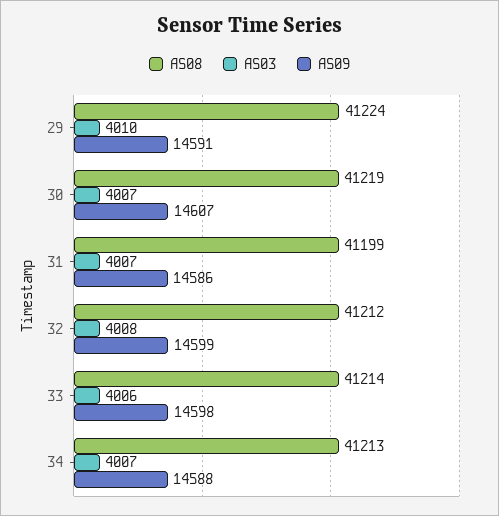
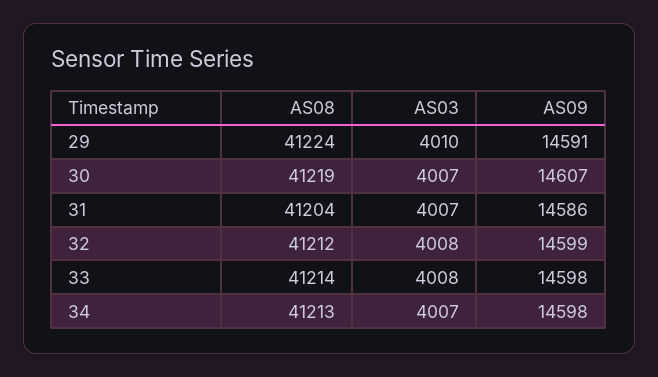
  {
    "AS08": {
      "29": 41224,
      "30": 41219,
-     "31": 41199,
+     "31": 41204,
      "32": 41212,
      "33": 41214,
      "34": 41213
    },
    "AS03": {
      "29": 4010,
      "30": 4007,
      "31": 4007,
      "32": 4008,
-     "33": 4006,
+     "33": 4008,
      "34": 4007
    },
    "AS09": {
      "29": 14591,
      "30": 14607,
      "31": 14586,
      "32": 14599,
      "33": 14598,
-     "34": 14588
+     "34": 14598
    }
  }

